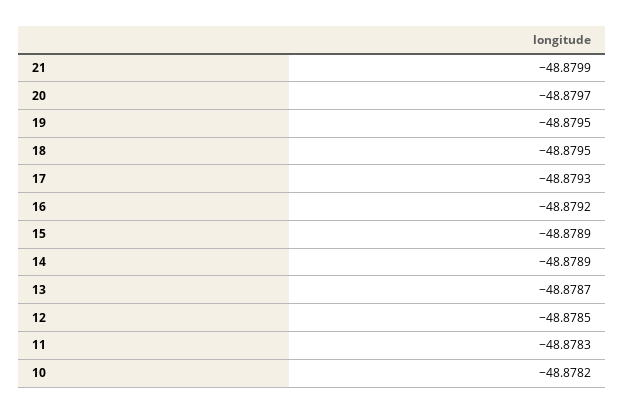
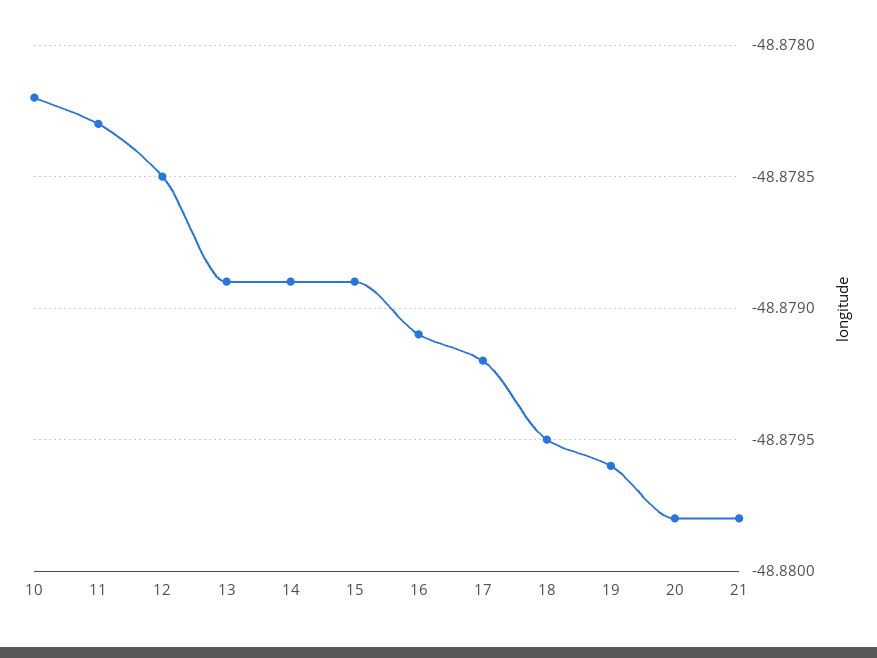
  {
-   "21": -48.8799,
+   "21": -48.8798,
-   "20": -48.8797,
+   "20": -48.8798,
-   "19": -48.8795,
+   "19": -48.8796,
    "18": -48.8795,
-   "17": -48.8793,
+   "17": -48.8792,
-   "16": -48.8792,
+   "16": -48.8791,
    "15": -48.8789,
    "14": -48.8789,
-   "13": -48.8787,
+   "13": -48.8789,
    "12": -48.8785,
    "11": -48.8783,
    "10": -48.8782
  }

